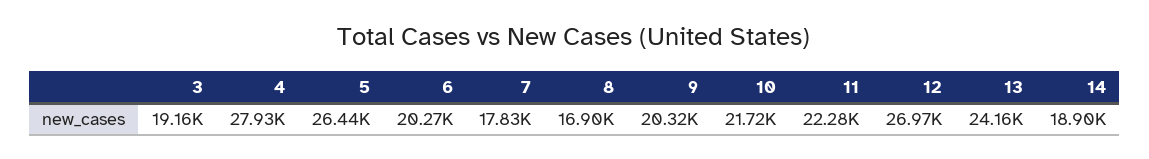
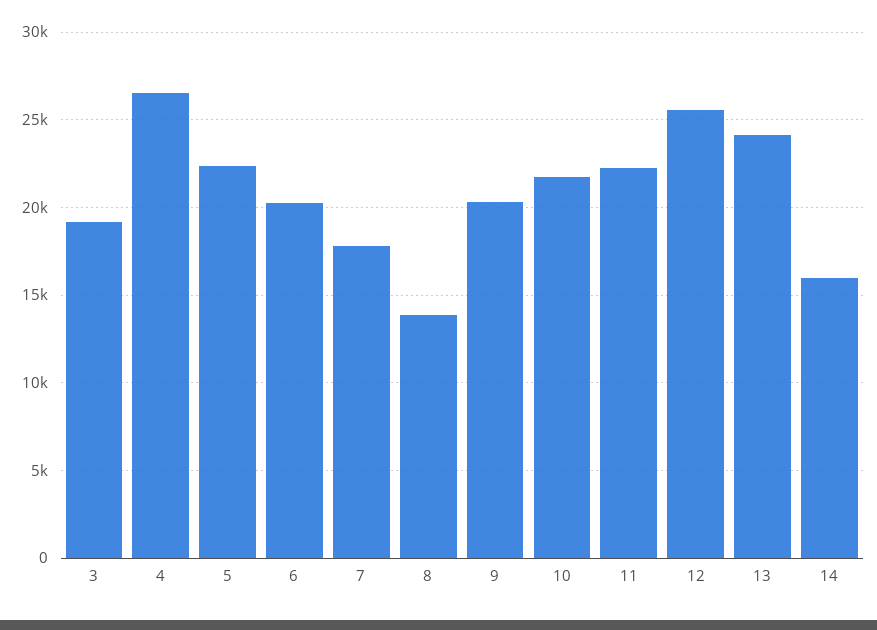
  {
    "3": 19160,
-   "4": 27930,
+   "4": 26500,
-   "5": 26440,
+   "5": 22500,
    "6": 20270,
    "7": 17830,
-   "8": 16900,
+   "8": 14000,
    "9": 20320,
    "10": 21720,
    "11": 22280,
-   "12": 26970,
+   "12": 25500,
    "13": 24160,
-   "14": 18900
+   "14": 16000
  }

